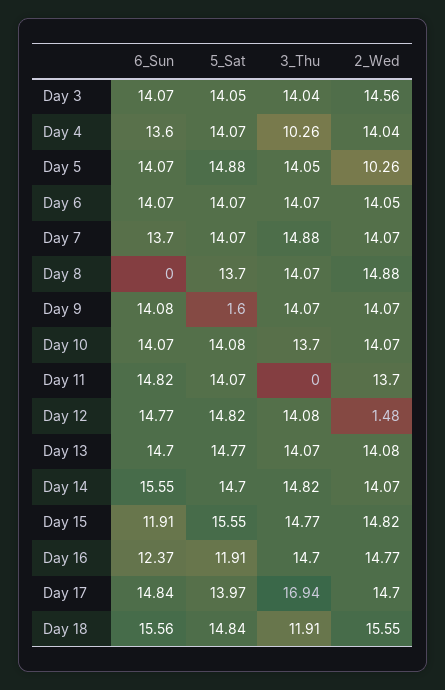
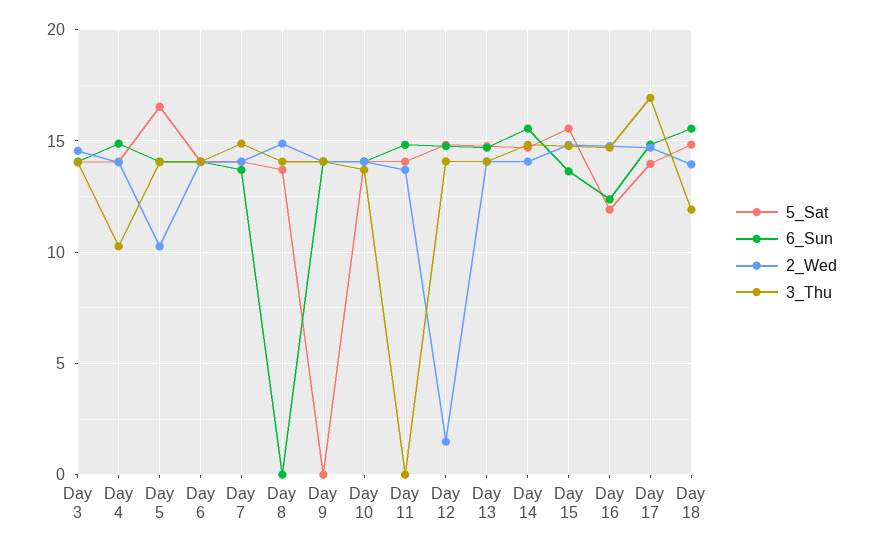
  {
    "6_Sun": {
      "Day 3": 14.07,
-     "Day 4": 13.6,
+     "Day 4": 15,
      "Day 5": 14.07,
      "Day 6": 14.07,
      "Day 7": 13.7,
      "Day 8": 0,
      "Day 9": 14.08,
      "Day 10": 14.07,
      "Day 11": 14.82,
      "Day 12": 14.77,
      "Day 13": 14.7,
      "Day 14": 15.55,
-     "Day 15": 11.91,
+     "Day 15": 13.5,
      "Day 16": 12.37,
      "Day 17": 14.84,
      "Day 18": 15.56
    },
    "5_Sat": {
      "Day 3": 14.05,
      "Day 4": 14.07,
-     "Day 5": 14.88,
+     "Day 5": 16.5,
      "Day 6": 14.07,
      "Day 7": 14.07,
      "Day 8": 13.7,
-     "Day 9": 1.6,
+     "Day 9": 0,
      "Day 10": 14.08,
      "Day 11": 14.07,
      "Day 12": 14.82,
      "Day 13": 14.77,
      "Day 14": 14.7,
      "Day 15": 15.55,
      "Day 16": 11.91,
      "Day 17": 13.97,
      "Day 18": 14.84
    },
    "3_Thu": {
      "Day 3": 14.04,
      "Day 4": 10.26,
      "Day 5": 14.05,
      "Day 6": 14.07,
      "Day 7": 14.88,
      "Day 8": 14.07,
      "Day 9": 14.07,
      "Day 10": 13.7,
      "Day 11": 0,
      "Day 12": 14.08,
      "Day 13": 14.07,
      "Day 14": 14.82,
      "Day 15": 14.77,
      "Day 16": 14.7,
      "Day 17": 16.94,
      "Day 18": 11.91
    },
    "2_Wed": {
      "Day 3": 14.56,
      "Day 4": 14.04,
      "Day 5": 10.26,
      "Day 6": 14.05,
      "Day 7": 14.07,
      "Day 8": 14.88,
      "Day 9": 14.07,
      "Day 10": 14.07,
      "Day 11": 13.7,
      "Day 12": 1.48,
      "Day 13": 14.08,
      "Day 14": 14.07,
      "Day 15": 14.82,
      "Day 16": 14.77,
      "Day 17": 14.7,
-     "Day 18": 15.55
+     "Day 18": 14
    }
  }

